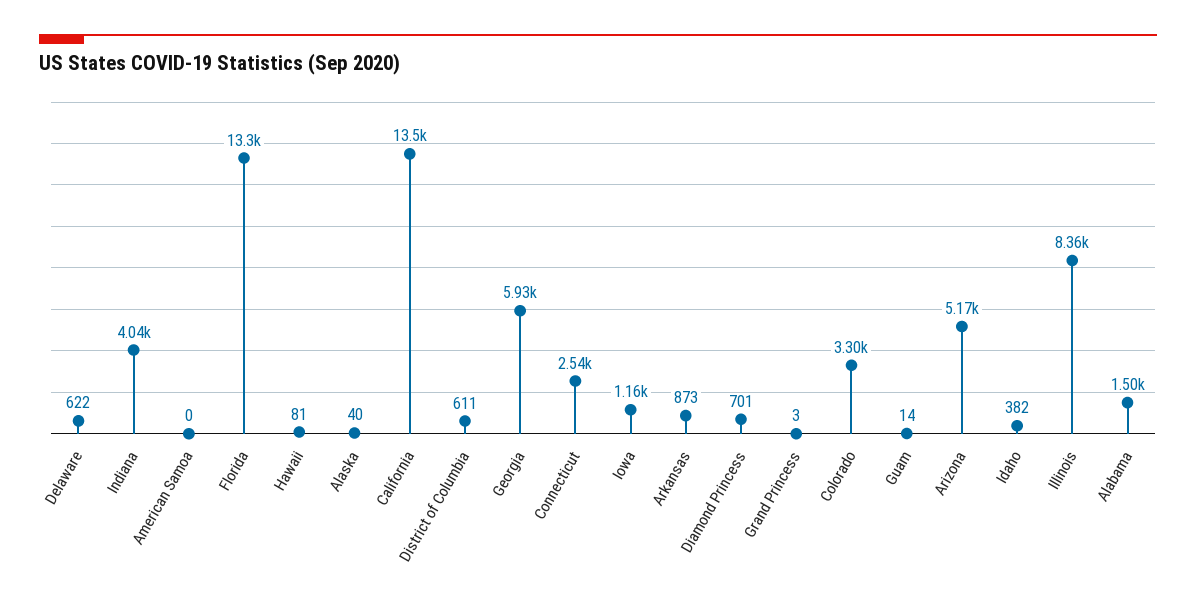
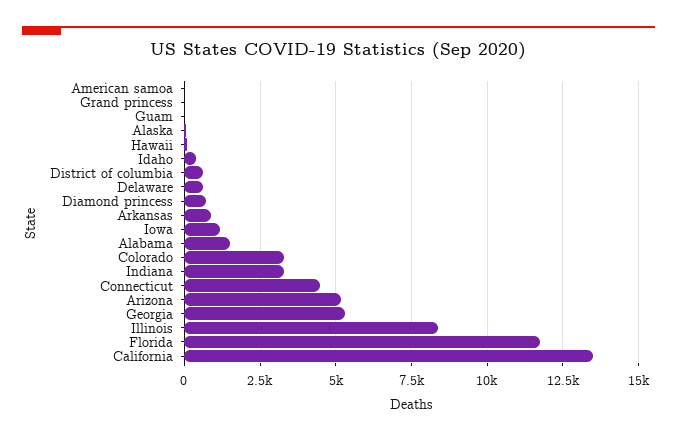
  {
    "Delaware": 622,
-   "Indiana": 4040,
+   "Indiana": 3250,
    "American Samoa": 0,
-   "Florida": 13300,
+   "Florida": 11750,
    "Hawaii": 81,
    "Alaska": 40,
    "California": 13500,
    "District of Columbia": 611,
-   "Georgia": 5930,
+   "Georgia": 5250,
-   "Connecticut": 2540,
+   "Connecticut": 4500,
    "Iowa": 1160,
    "Arkansas": 873,
    "Diamond Princess": 701,
    "Grand Princess": 3,
    "Colorado": 3300,
    "Guam": 14,
    "Arizona": 5170,
    "Idaho": 382,
    "Illinois": 8360,
    "Alabama": 1500
  }

